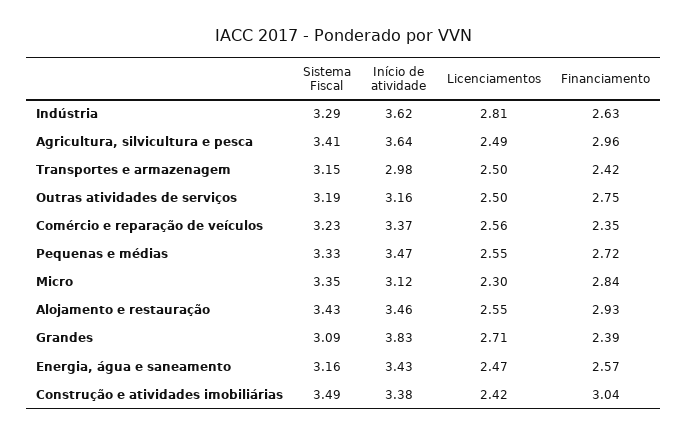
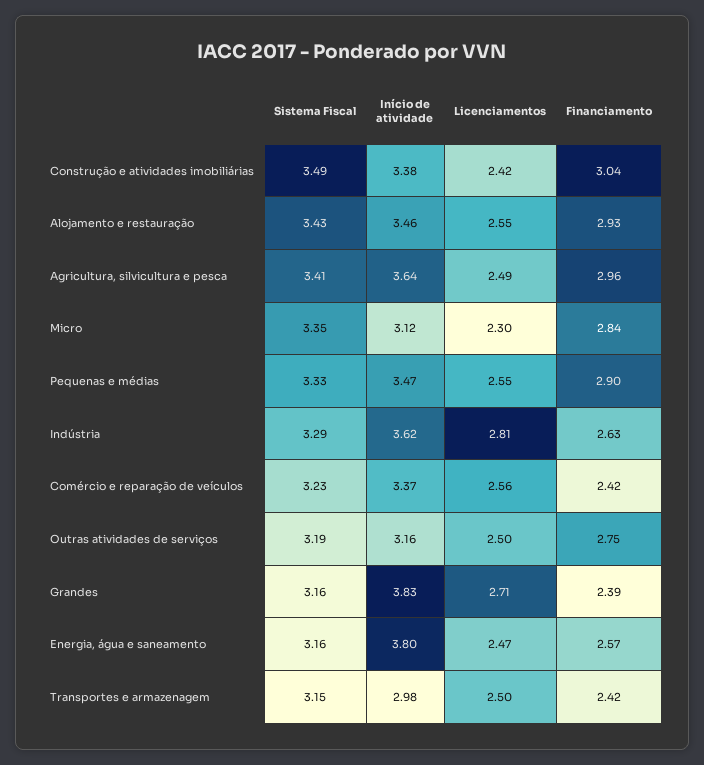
  {
    "Sistema Fiscal": {
      "Indústria": 3.29,
      "Agricultura, silvicultura e pesca": 3.41,
      "Transportes e armazenagem": 3.15,
      "Outras atividades de serviços": 3.19,
      "Comércio e reparação de veículos": 3.23,
      "Pequenas e médias": 3.33,
      "Micro": 3.35,
      "Alojamento e restauração": 3.43,
-     "Grandes": 3.09,
+     "Grandes": 3.16,
      "Energia, água e saneamento": 3.16,
      "Construção e atividades imobiliárias": 3.49
    },
    "Início de atividade": {
      "Indústria": 3.62,
      "Agricultura, silvicultura e pesca": 3.64,
      "Transportes e armazenagem": 2.98,
      "Outras atividades de serviços": 3.16,
      "Comércio e reparação de veículos": 3.37,
      "Pequenas e médias": 3.47,
      "Micro": 3.12,
      "Alojamento e restauração": 3.46,
      "Grandes": 3.83,
-     "Energia, água e saneamento": 3.43,
+     "Energia, água e saneamento": 3.8,
      "Construção e atividades imobiliárias": 3.38
    },
    "Licenciamentos": {
      "Indústria": 2.81,
      "Agricultura, silvicultura e pesca": 2.49,
      "Transportes e armazenagem": 2.5,
      "Outras atividades de serviços": 2.5,
      "Comércio e reparação de veículos": 2.56,
      "Pequenas e médias": 2.55,
      "Micro": 2.3,
      "Alojamento e restauração": 2.55,
      "Grandes": 2.71,
      "Energia, água e saneamento": 2.47,
      "Construção e atividades imobiliárias": 2.42
    },
    "Financiamento": {
      "Indústria": 2.63,
      "Agricultura, silvicultura e pesca": 2.96,
      "Transportes e armazenagem": 2.42,
      "Outras atividades de serviços": 2.75,
-     "Comércio e reparação de veículos": 2.35,
+     "Comércio e reparação de veículos": 2.42,
-     "Pequenas e médias": 2.72,
+     "Pequenas e médias": 2.9,
      "Micro": 2.84,
      "Alojamento e restauração": 2.93,
      "Grandes": 2.39,
      "Energia, água e saneamento": 2.57,
      "Construção e atividades imobiliárias": 3.04
    }
  }

